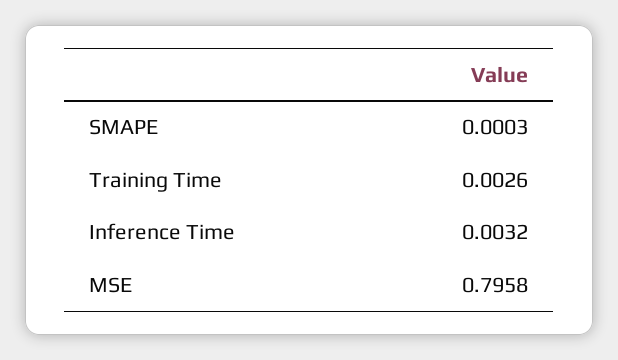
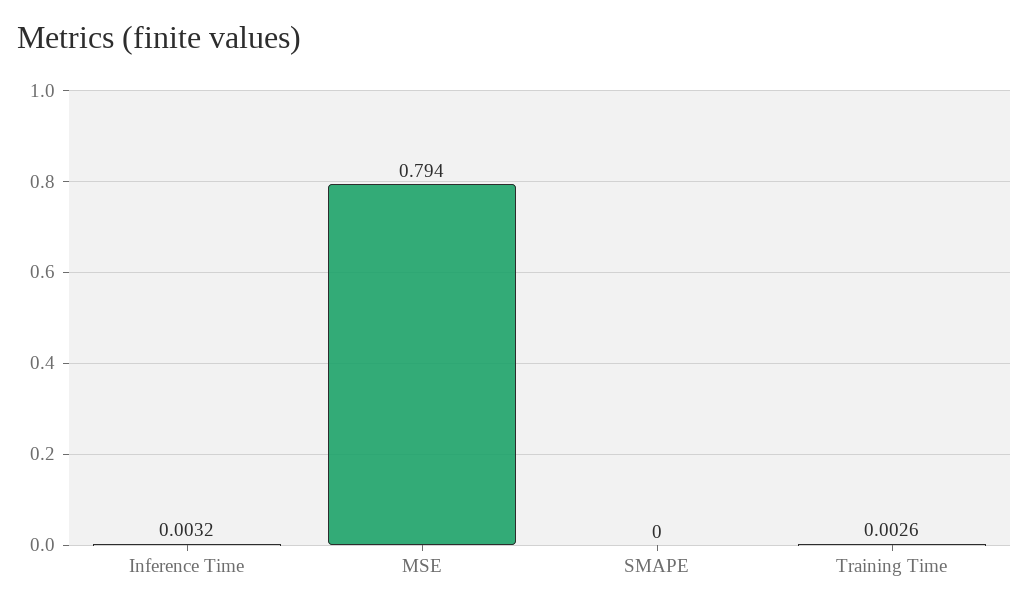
  {
-   "SMAPE": 0.0003,
+   "SMAPE": 0,
    "Training Time": 0.0026,
    "Inference Time": 0.0032,
-   "MSE": 0.7958
+   "MSE": 0.794
  }

